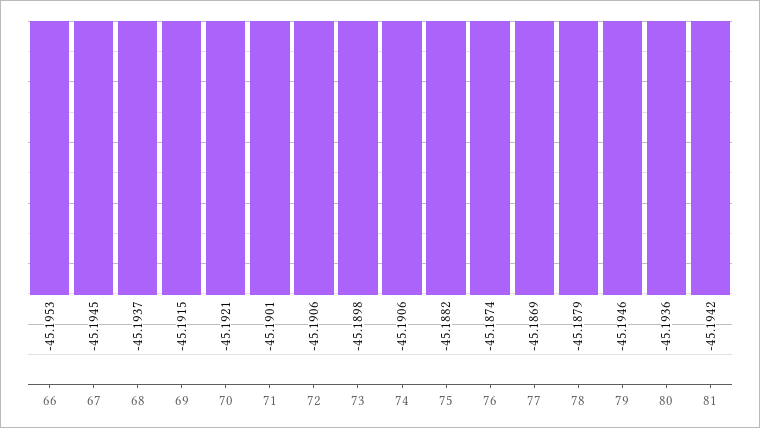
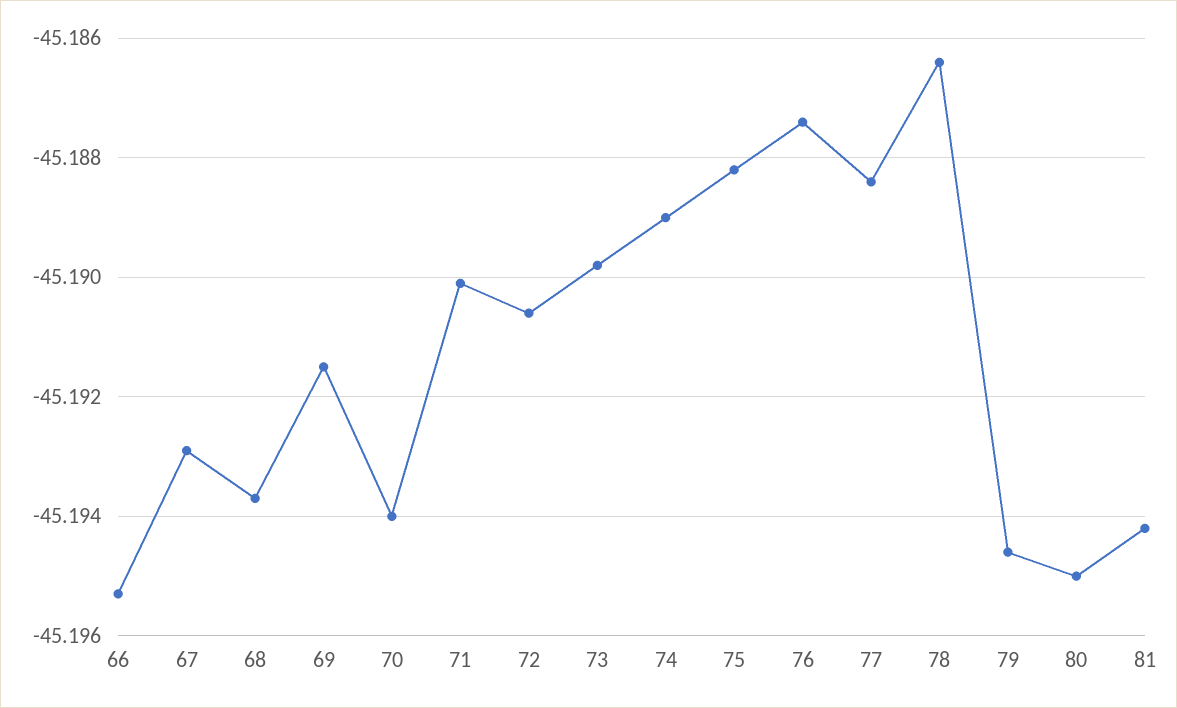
  {
    "66": -45.1953,
-   "67": -45.1945,
+   "67": -45.193,
    "68": -45.1937,
    "69": -45.1915,
-   "70": -45.1921,
+   "70": -45.194,
    "71": -45.1901,
    "72": -45.1906,
    "73": -45.1898,
-   "74": -45.1906,
+   "74": -45.189,
    "75": -45.1882,
    "76": -45.1874,
-   "77": -45.1869,
+   "77": -45.1885,
-   "78": -45.1879,
+   "78": -45.1865,
    "79": -45.1946,
-   "80": -45.1936,
+   "80": -45.195,
    "81": -45.1942
  }

